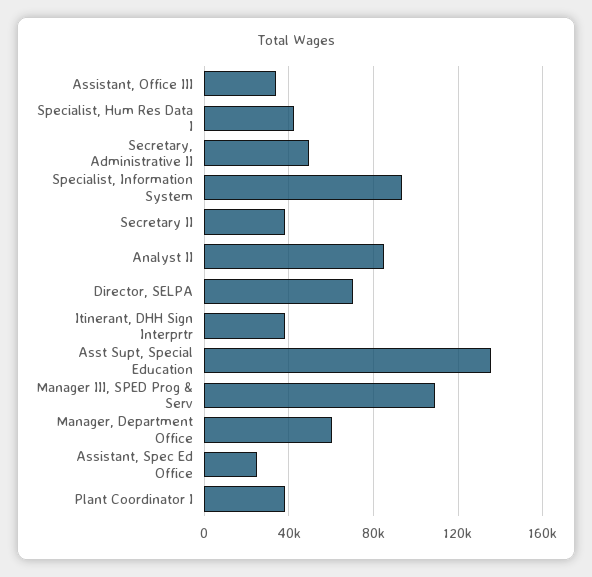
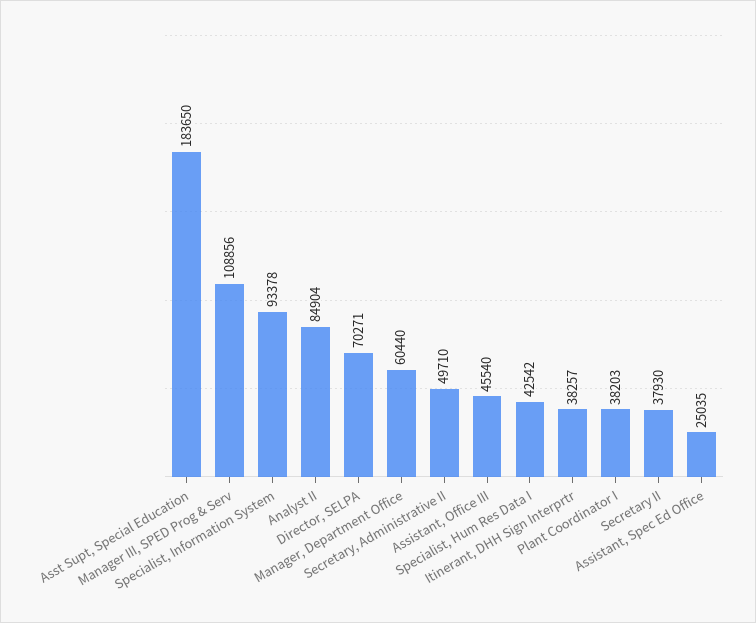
  {
-   "Assistant, Office III": 35000,
+   "Assistant, Office III": 45540,
    "Specialist, Hum Res Data I": 42542,
    "Secretary, Administrative II": 49710,
    "Specialist, Information System": 93378,
    "Secretary II": 37930,
    "Analyst II": 84904,
    "Director, SELPA": 70271,
    "Itinerant, DHH Sign Interprtr": 38257,
-   "Asst Supt, Special Education": 135000,
+   "Asst Supt, Special Education": 183650,
    "Manager III, SPED Prog & Serv": 108856,
    "Manager, Department Office": 60440,
    "Assistant, Spec Ed Office": 25035,
    "Plant Coordinator I": 38203
  }

